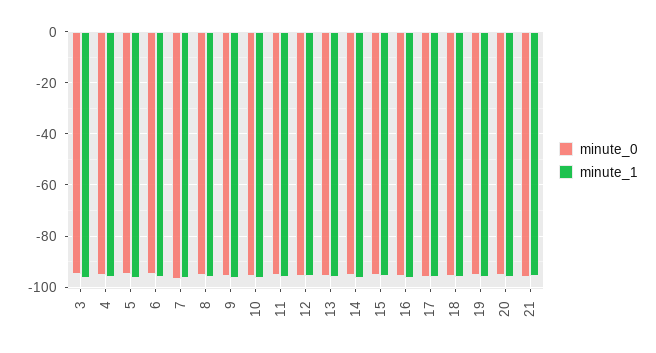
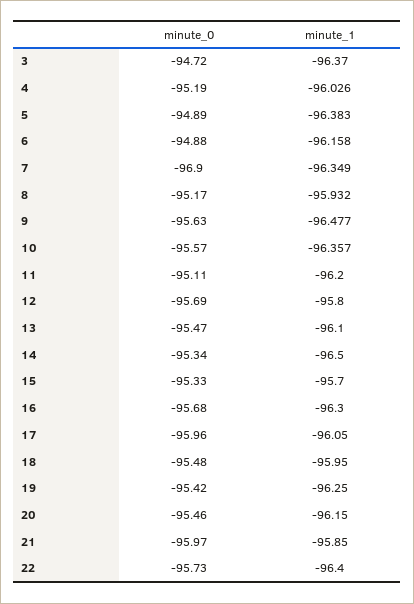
  {
    "minute_0": {
      "3": -94.72,
      "4": -95.19,
      "5": -94.89,
      "6": -94.88,
      "7": -96.9,
      "8": -95.17,
      "9": -95.63,
      "10": -95.57,
      "11": -95.11,
      "12": -95.69,
      "13": -95.47,
      "14": -95.34,
      "15": -95.33,
      "16": -95.68,
      "17": -95.96,
      "18": -95.48,
      "19": -95.42,
      "20": -95.46,
-     "21": -95.97
+     "21": -95.97,
+     "22": -95.73
    },
    "minute_1": {
      "3": -96.37,
      "4": -96.026,
      "5": -96.383,
      "6": -96.158,
      "7": -96.349,
      "8": -95.932,
      "9": -96.477,
      "10": -96.357,
      "11": -96.2,
      "12": -95.8,
      "13": -96.1,
      "14": -96.5,
      "15": -95.7,
      "16": -96.3,
      "17": -96.05,
      "18": -95.95,
      "19": -96.25,
      "20": -96.15,
-     "21": -95.85
+     "21": -95.85,
+     "22": -96.4
    }
  }

